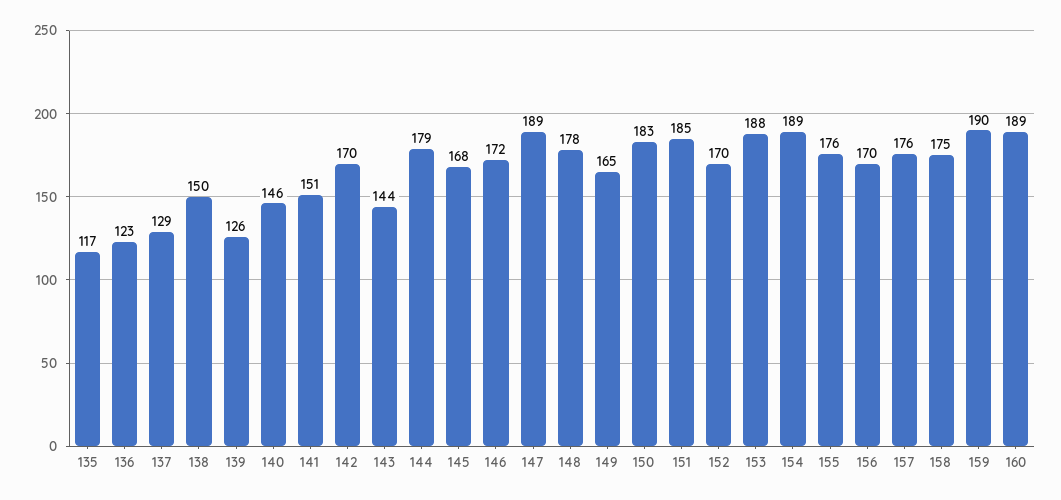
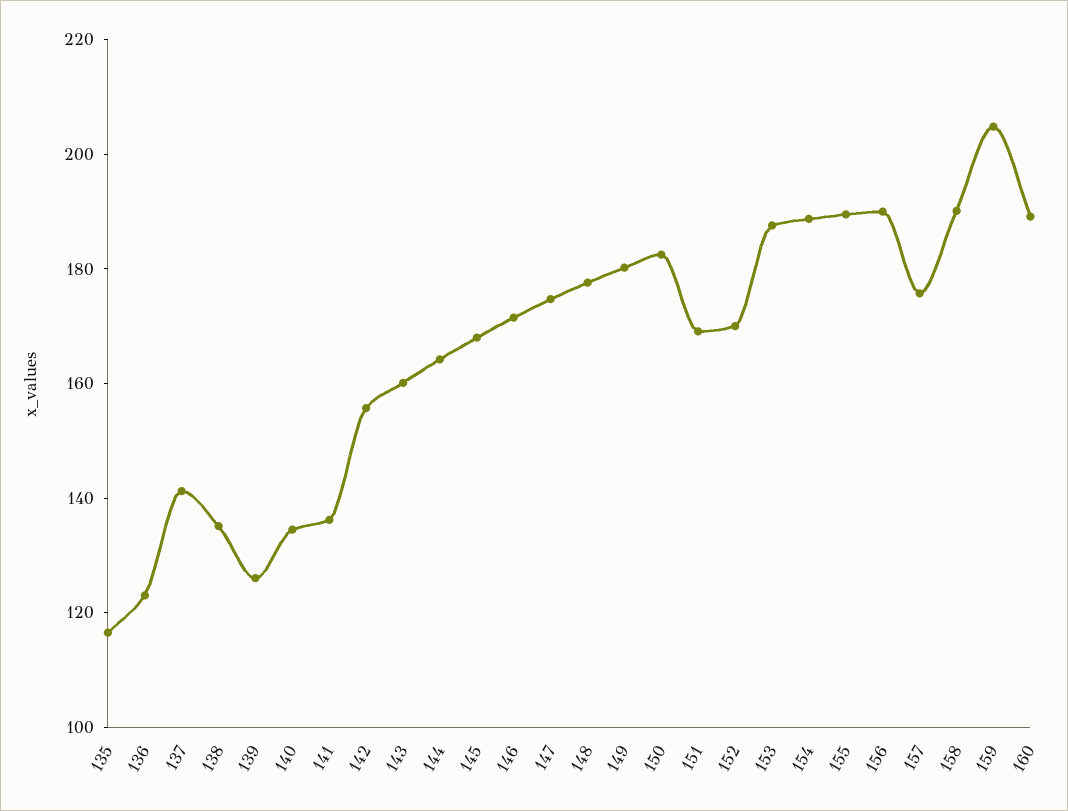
  {
    "135": 117,
    "136": 123,
-   "137": 129,
+   "137": 140,
-   "138": 150,
+   "138": 135,
    "139": 126,
-   "140": 146,
+   "140": 135,
-   "141": 151,
+   "141": 135,
-   "142": 170,
+   "142": 155,
-   "143": 144,
+   "143": 160,
-   "144": 179,
+   "144": 165,
    "145": 168,
    "146": 172,
-   "147": 189,
+   "147": 175,
    "148": 178,
-   "149": 165,
+   "149": 180,
    "150": 183,
-   "151": 185,
+   "151": 170,
    "152": 170,
    "153": 188,
    "154": 189,
-   "155": 176,
+   "155": 190,
-   "156": 170,
+   "156": 190,
    "157": 176,
-   "158": 175,
+   "158": 190,
-   "159": 190,
+   "159": 205,
    "160": 189
  }

